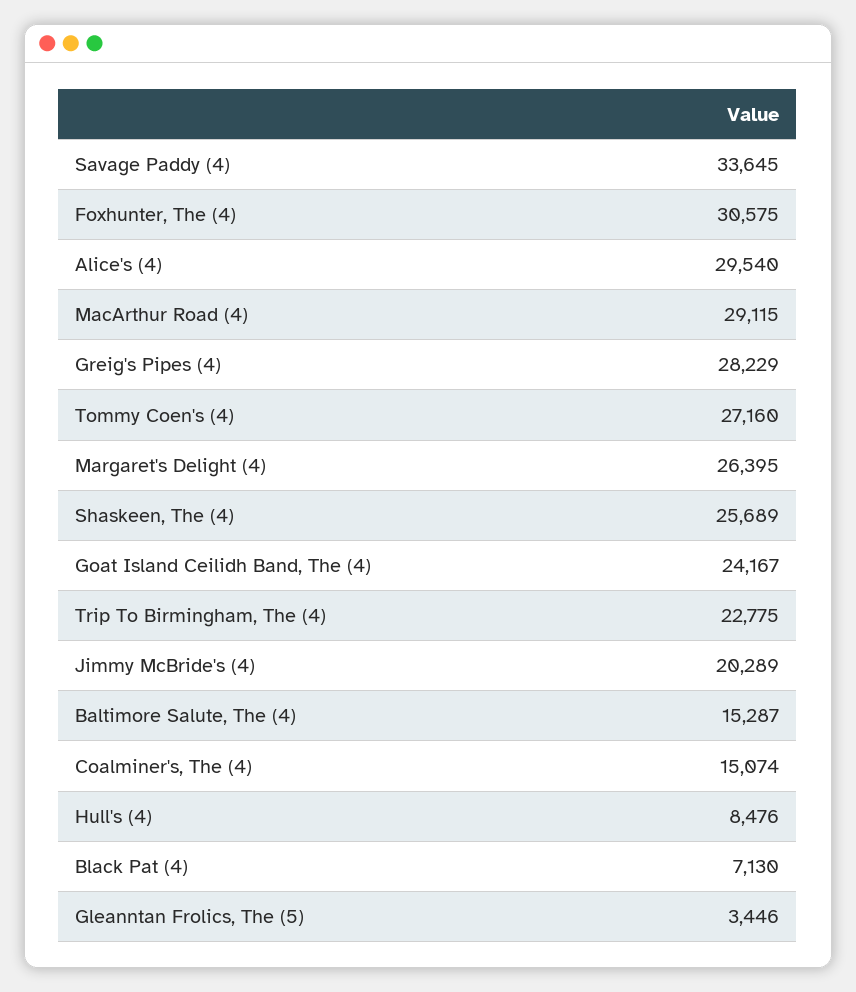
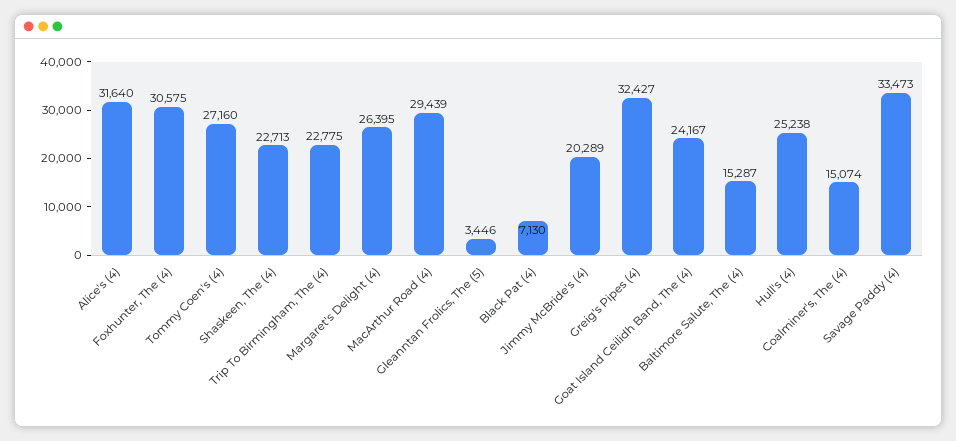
  {
-   "Savage Paddy (4)": 33645,
+   "Savage Paddy (4)": 33473,
    "Foxhunter, The (4)": 30575,
-   "Alice's (4)": 29540,
+   "Alice's (4)": 31640,
-   "MacArthur Road (4)": 29115,
+   "MacArthur Road (4)": 29439,
-   "Greig's Pipes (4)": 28229,
+   "Greig's Pipes (4)": 32427,
    "Tommy Coen's (4)": 27160,
    "Margaret's Delight (4)": 26395,
-   "Shaskeen, The (4)": 25689,
+   "Shaskeen, The (4)": 22713,
    "Goat Island Ceilidh Band, The (4)": 24167,
    "Trip To Birmingham, The (4)": 22775,
    "Jimmy McBride's (4)": 20289,
    "Baltimore Salute, The (4)": 15287,
    "Coalminer's, The (4)": 15074,
-   "Hull's (4)": 8476,
+   "Hull's (4)": 25238,
    "Black Pat (4)": 7130,
    "Gleanntan Frolics, The (5)": 3446
  }

